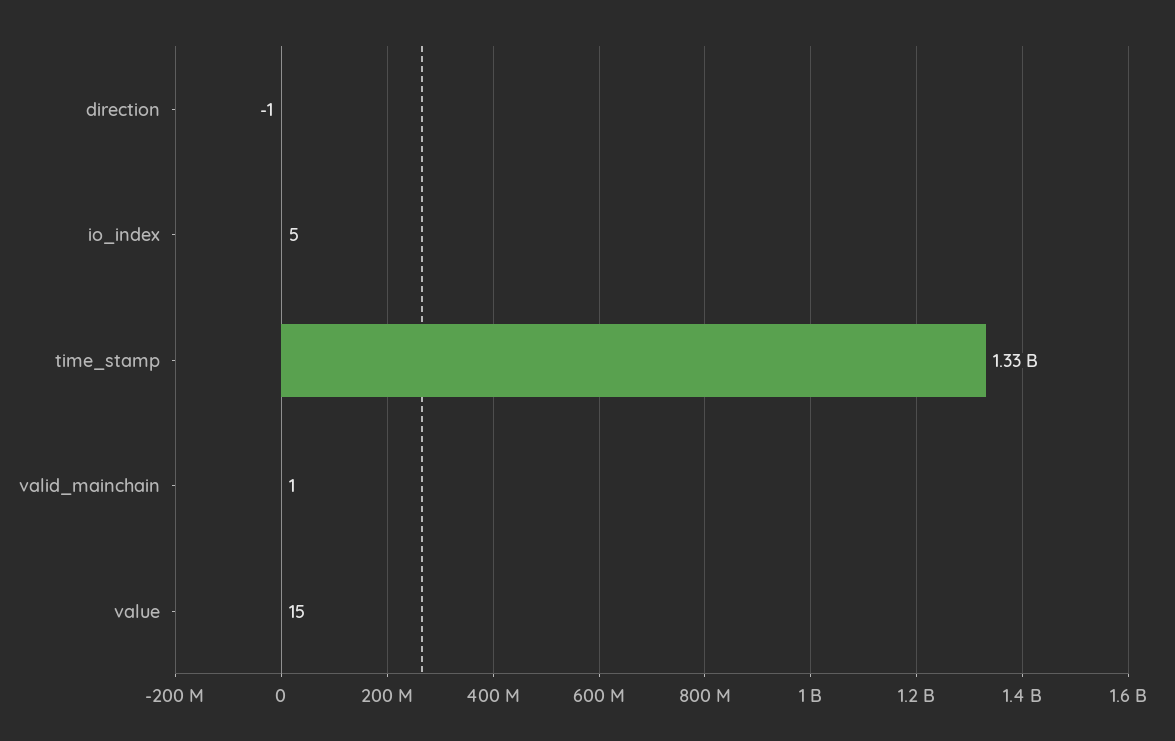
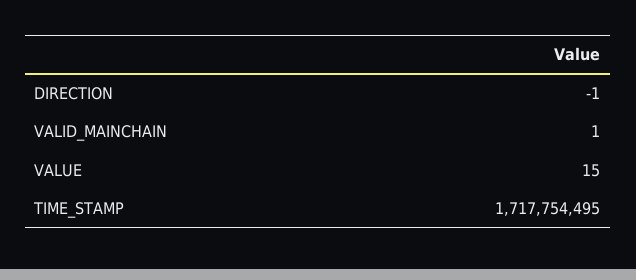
  {
    "direction": -1,
-   "io_index": 5,
-   "time_stamp": 1330000000,
+   "time_stamp": 1717754495,
    "valid_mainchain": 1,
    "value": 15
  }

